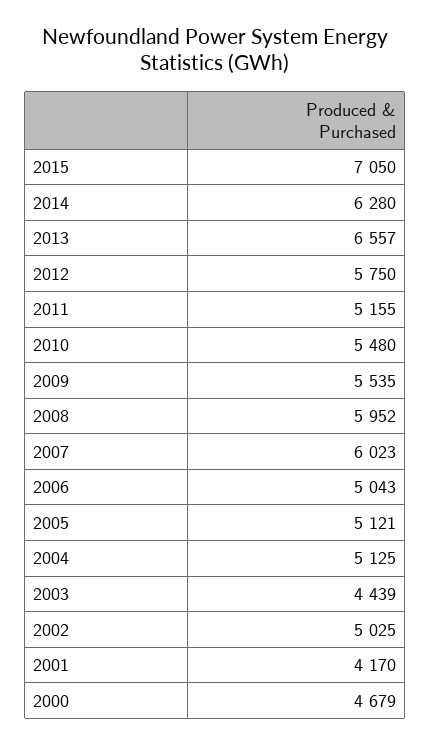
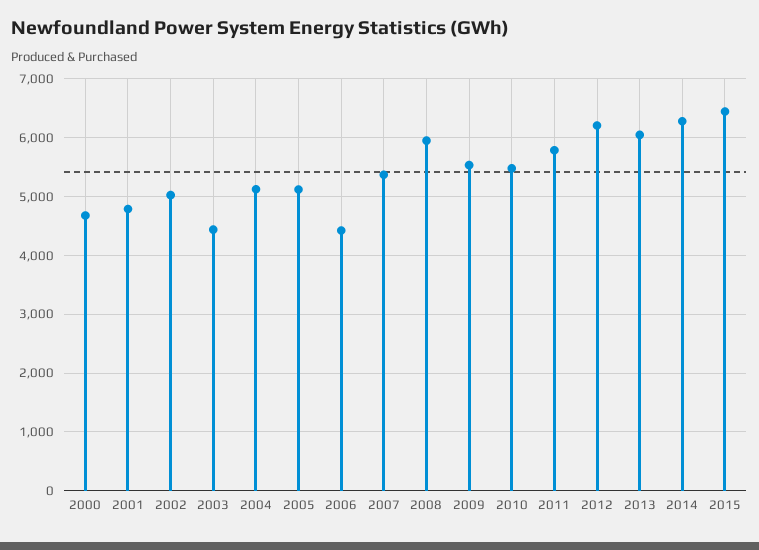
  {
-   "2015": 7050,
+   "2015": 6400,
    "2014": 6280,
-   "2013": 6557,
+   "2013": 6000,
-   "2012": 5750,
+   "2012": 6200,
-   "2011": 5155,
+   "2011": 5800,
    "2010": 5480,
    "2009": 5535,
    "2008": 5952,
-   "2007": 6023,
+   "2007": 5400,
-   "2006": 5043,
+   "2006": 4400,
    "2005": 5121,
    "2004": 5125,
    "2003": 4439,
    "2002": 5025,
-   "2001": 4170,
+   "2001": 4800,
    "2000": 4679
  }

